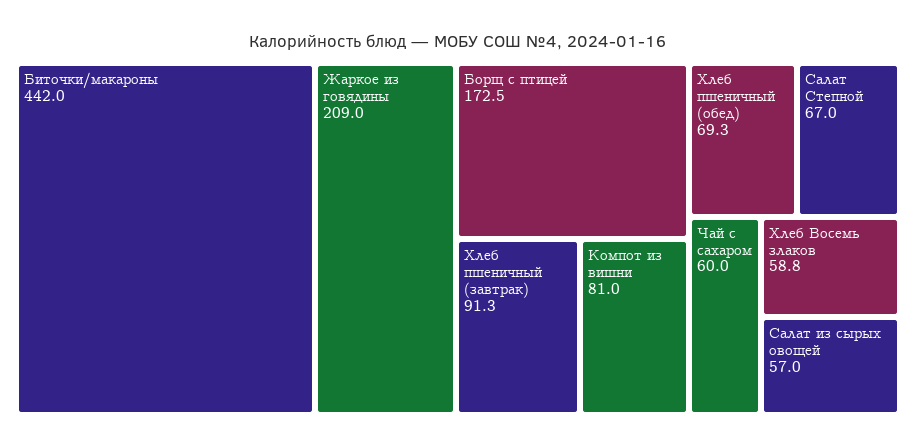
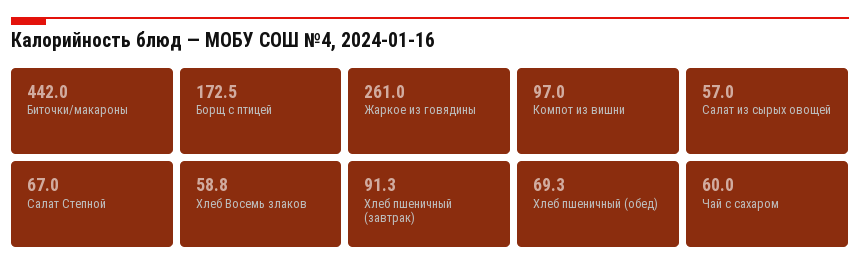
  {
    "Биточки/макароны": 442,
-   "Жаркое из говядины": 209,
+   "Жаркое из говядины": 261,
    "Борщ с птицей": 172.5,
    "Хлеб пшеничный (завтрак)": 91.3,
-   "Компот из вишни": 81,
+   "Компот из вишни": 97,
    "Хлеб пшеничный (обед)": 69.3,
    "Салат Степной": 67,
    "Чай с сахаром": 60,
    "Хлеб Восемь злаков": 58.8,
    "Салат из сырых овощей": 57
  }

